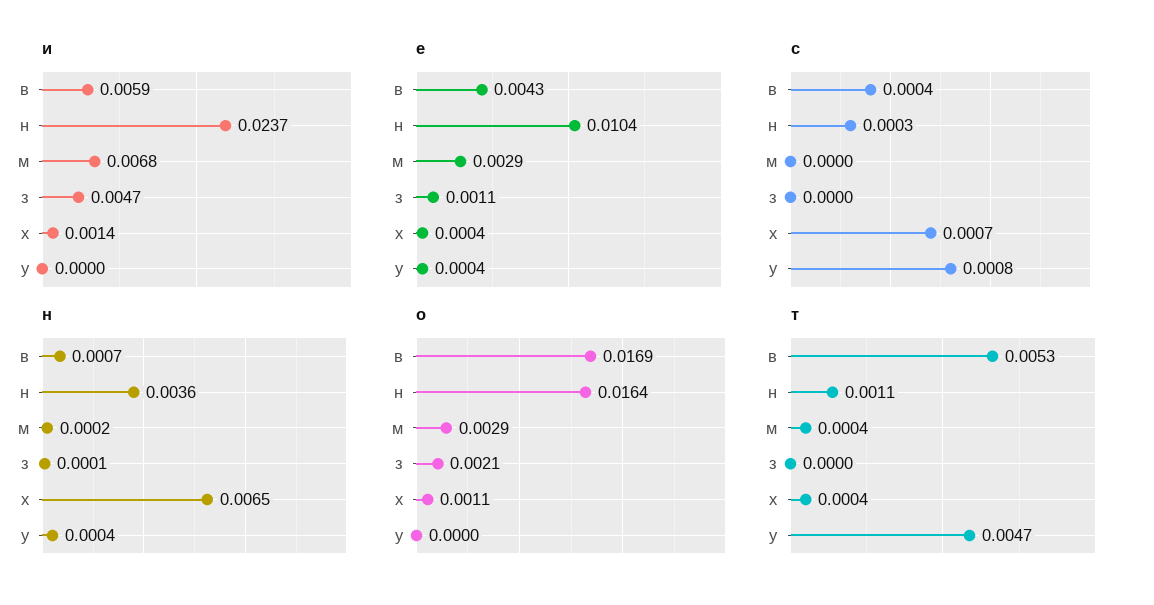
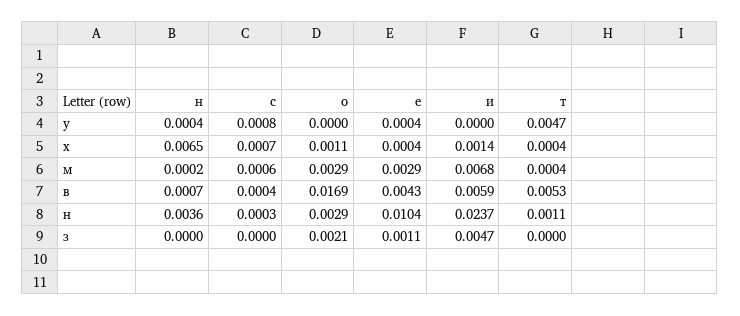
  {
    "и": {
      "в": 0.0059,
      "н": 0.0237,
      "м": 0.0068,
      "з": 0.0047,
      "х": 0.0014,
      "у": 0
    },
    "е": {
      "в": 0.0043,
      "н": 0.0104,
      "м": 0.0029,
      "з": 0.0011,
      "х": 0.0004,
      "у": 0.0004
    },
    "с": {
      "в": 0.0004,
      "н": 0.0003,
-     "м": 0,
+     "м": 0.0006,
      "з": 0,
      "х": 0.0007,
      "у": 0.0008
    },
    "н": {
      "в": 0.0007,
      "н": 0.0036,
      "м": 0.0002,
-     "з": 0.0001,
+     "з": 0,
      "х": 0.0065,
      "у": 0.0004
    },
    "о": {
      "в": 0.0169,
-     "н": 0.0164,
+     "н": 0.0029,
      "м": 0.0029,
      "з": 0.0021,
      "х": 0.0011,
      "у": 0
    },
    "т": {
      "в": 0.0053,
      "н": 0.0011,
      "м": 0.0004,
      "з": 0,
      "х": 0.0004,
      "у": 0.0047
    }
  }

